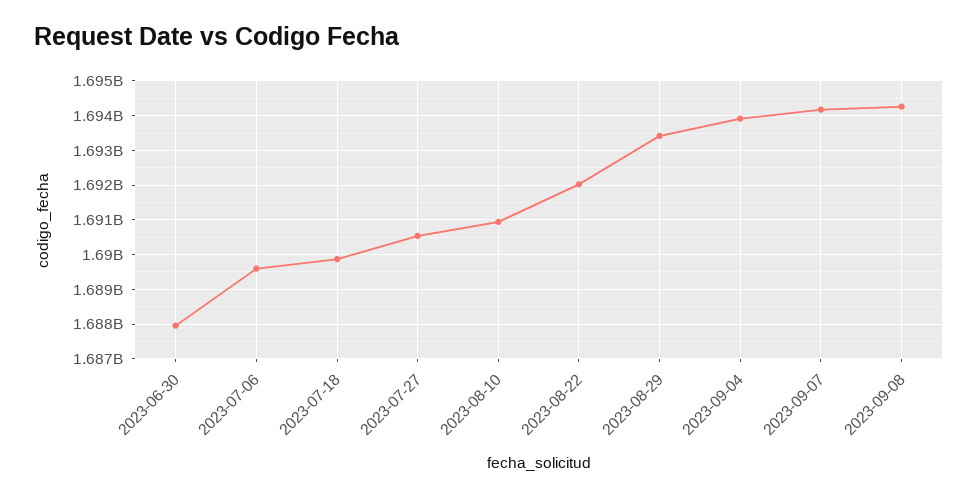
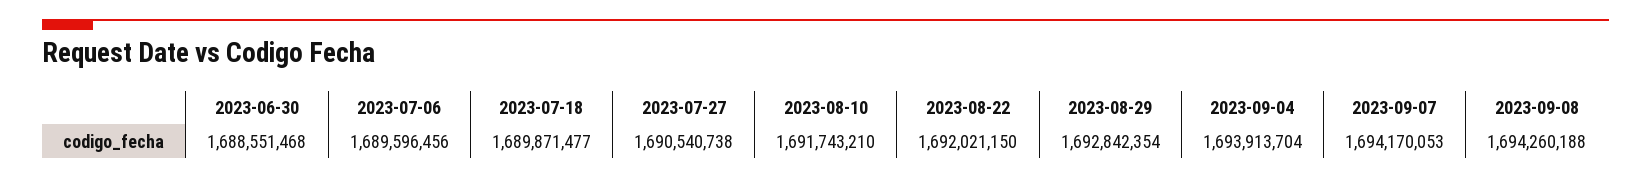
  {
-   "2023-06-30": 1688000000,
+   "2023-06-30": 1688551468,
    "2023-07-06": 1689596456,
    "2023-07-18": 1689871477,
    "2023-07-27": 1690540738,
-   "2023-08-10": 1691000000,
+   "2023-08-10": 1691743210,
    "2023-08-22": 1692021150,
-   "2023-08-29": 1693400000,
+   "2023-08-29": 1692842354,
    "2023-09-04": 1693913704,
    "2023-09-07": 1694170053,
    "2023-09-08": 1694260188
  }

